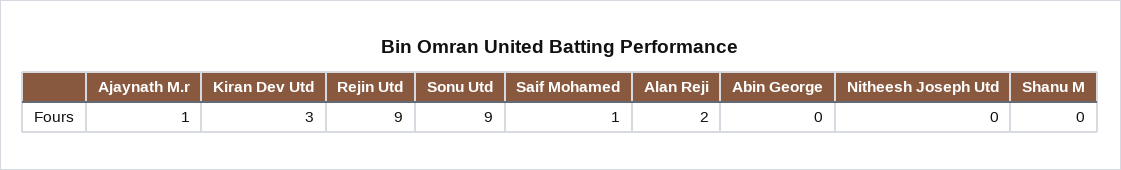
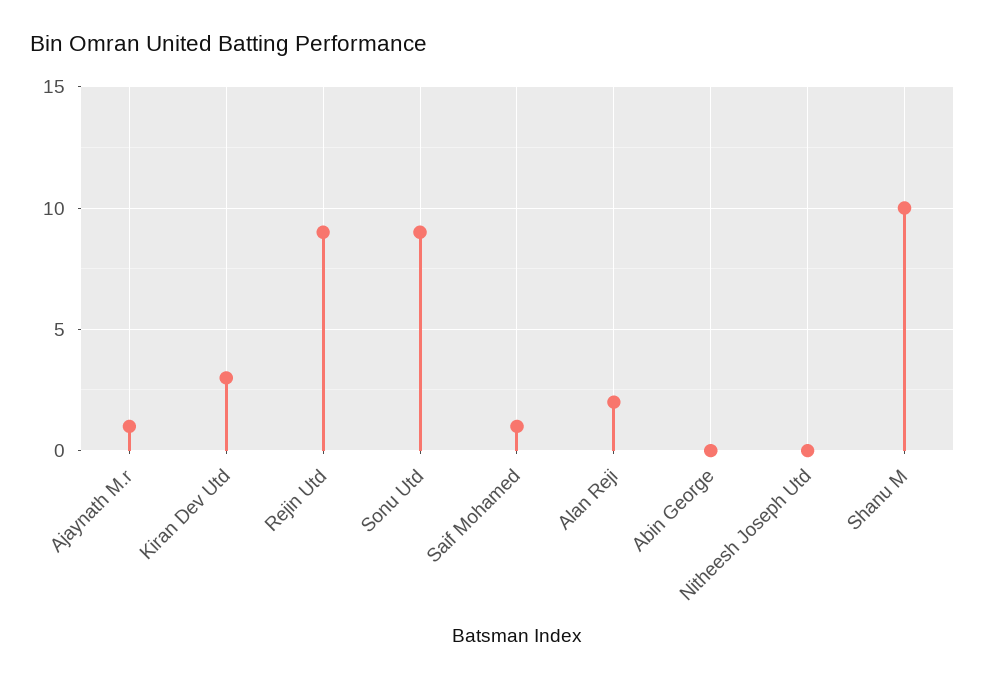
  {
    "Ajaynath M.r": 1,
    "Kiran Dev Utd": 3,
    "Rejin Utd": 9,
    "Sonu Utd": 9,
    "Saif Mohamed": 1,
    "Alan Reji": 2,
    "Abin George": 0,
    "Nitheesh Joseph Utd": 0,
-   "Shanu M": 0
+   "Shanu M": 10
  }

